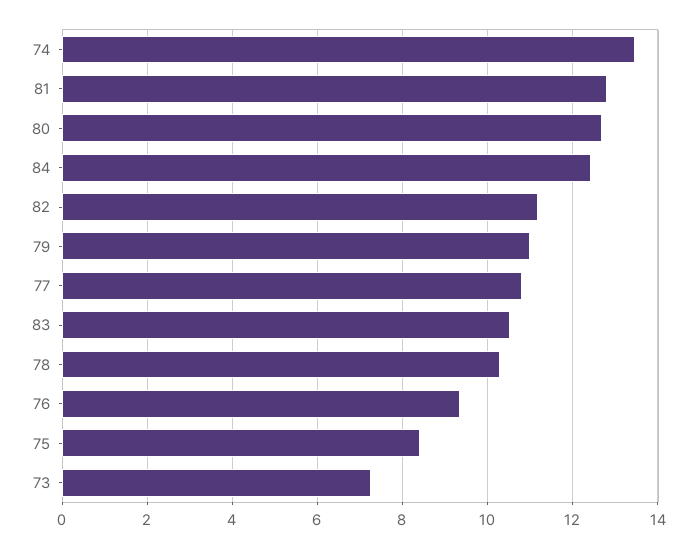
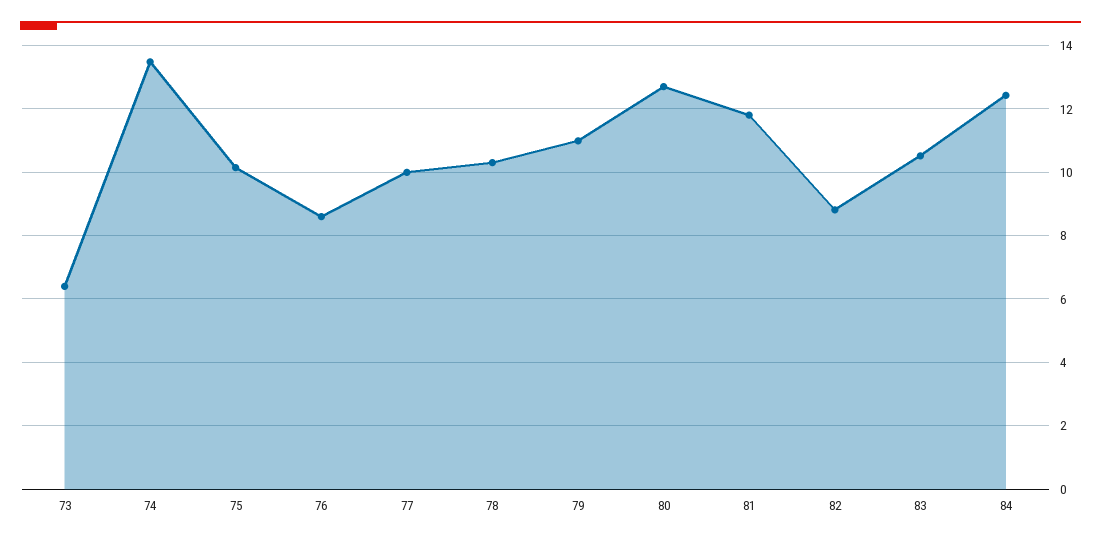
  {
    "74": 13.4,
-   "81": 12.8,
+   "81": 11.8,
    "80": 12.8,
    "84": 12.4,
-   "82": 11.2,
+   "82": 8.8,
    "79": 11,
-   "77": 10.8,
+   "77": 10,
    "83": 10.6,
    "78": 10.4,
-   "76": 9.4,
+   "76": 8.6,
-   "75": 8.4,
+   "75": 10.2,
-   "73": 7.2
+   "73": 6.4
  }

